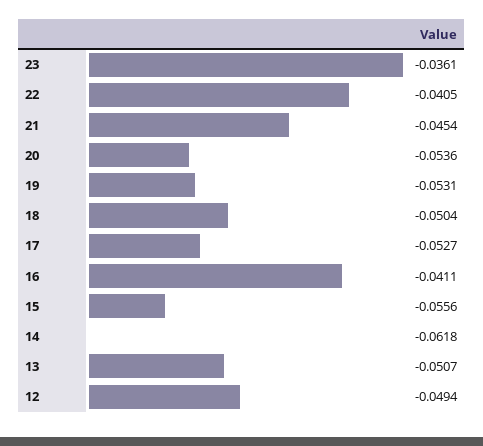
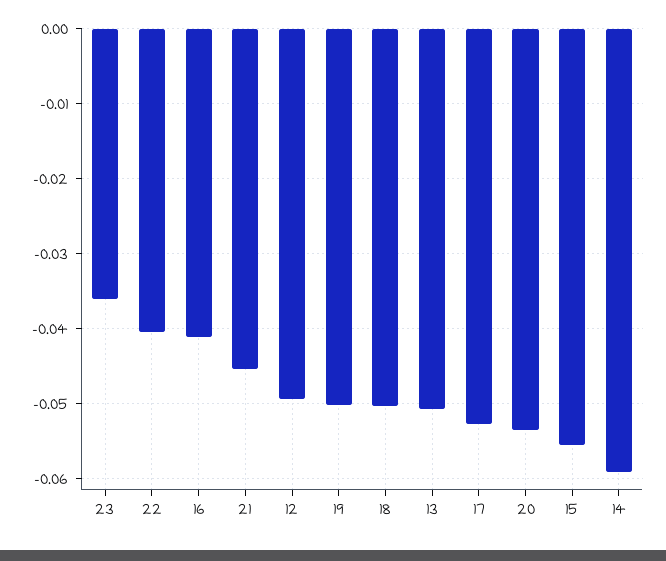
  {
    "23": -0.0361,
    "22": -0.0405,
    "21": -0.0454,
    "20": -0.0536,
-   "19": -0.0531,
+   "19": -0.05,
    "18": -0.0504,
    "17": -0.0527,
    "16": -0.0411,
    "15": -0.0556,
-   "14": -0.0618,
+   "14": -0.059,
    "13": -0.0507,
    "12": -0.0494
  }

